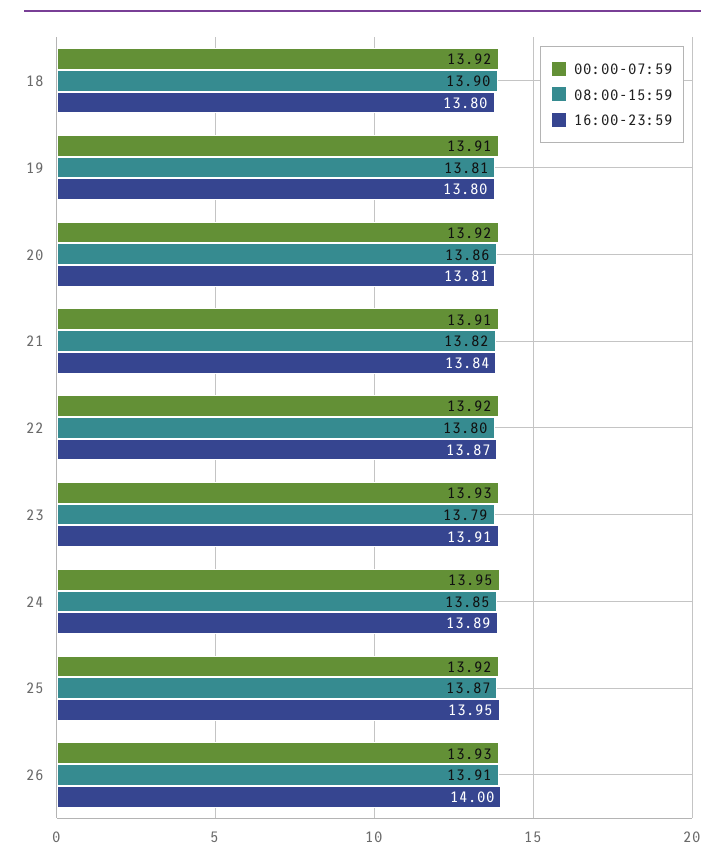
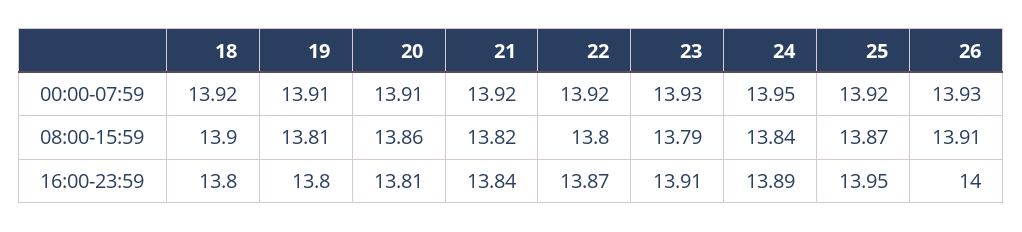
  {
    "00:00-07:59": {
      "18": 13.92,
      "19": 13.91,
-     "20": 13.92,
+     "20": 13.91,
-     "21": 13.91,
+     "21": 13.92,
      "22": 13.92,
      "23": 13.93,
      "24": 13.95,
      "25": 13.92,
      "26": 13.93
    },
    "08:00-15:59": {
      "18": 13.9,
      "19": 13.81,
      "20": 13.86,
      "21": 13.82,
      "22": 13.8,
      "23": 13.79,
-     "24": 13.85,
+     "24": 13.84,
      "25": 13.87,
      "26": 13.91
    },
    "16:00-23:59": {
      "18": 13.8,
      "19": 13.8,
      "20": 13.81,
      "21": 13.84,
      "22": 13.87,
      "23": 13.91,
      "24": 13.89,
      "25": 13.95,
      "26": 14
    }
  }

